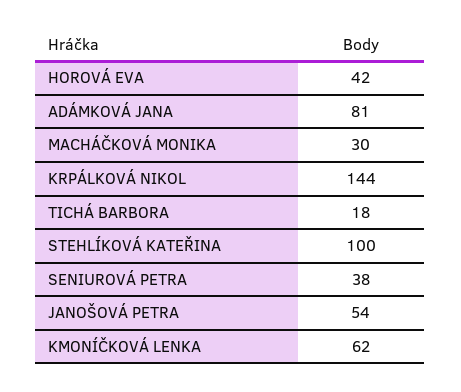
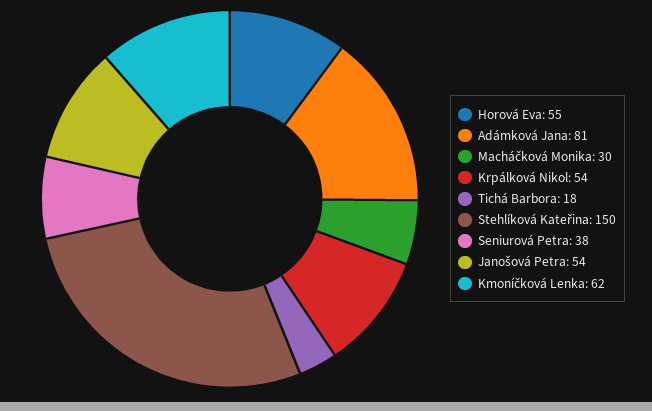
  {
-   "HOROVÁ EVA": 42,
+   "HOROVÁ EVA": 55,
    "ADÁMKOVÁ JANA": 81,
    "MACHÁČKOVÁ MONIKA": 30,
-   "KRPÁLKOVÁ NIKOL": 144,
+   "KRPÁLKOVÁ NIKOL": 54,
    "TICHÁ BARBORA": 18,
-   "STEHLÍKOVÁ KATEŘINA": 100,
+   "STEHLÍKOVÁ KATEŘINA": 150,
    "SENIUROVÁ PETRA": 38,
    "JANOŠOVÁ PETRA": 54,
    "KMONÍČKOVÁ LENKA": 62
  }

